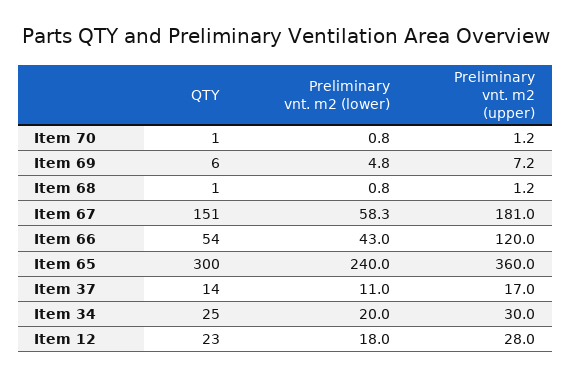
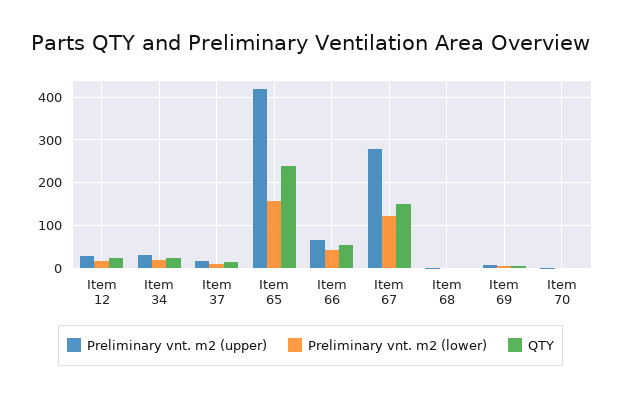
  {
    "QTY": {
      "Item 70": 1,
      "Item 69": 6,
      "Item 68": 1,
      "Item 67": 151,
      "Item 66": 54,
-     "Item 65": 300,
+     "Item 65": 240,
      "Item 37": 14,
      "Item 34": 25,
      "Item 12": 23
    },
    "Preliminary vnt. m2 (lower)": {
      "Item 70": 0.8,
      "Item 69": 4.8,
      "Item 68": 0.8,
-     "Item 67": 58.3,
+     "Item 67": 120,
      "Item 66": 43,
-     "Item 65": 240,
+     "Item 65": 160,
      "Item 37": 11,
      "Item 34": 20,
      "Item 12": 18
    },
    "Preliminary vnt. m2 (upper)": {
      "Item 70": 1.2,
      "Item 69": 7.2,
      "Item 68": 1.2,
-     "Item 67": 181,
+     "Item 67": 280,
-     "Item 66": 120,
+     "Item 66": 60,
-     "Item 65": 360,
+     "Item 65": 420,
      "Item 37": 17,
      "Item 34": 30,
      "Item 12": 28
    }
  }

